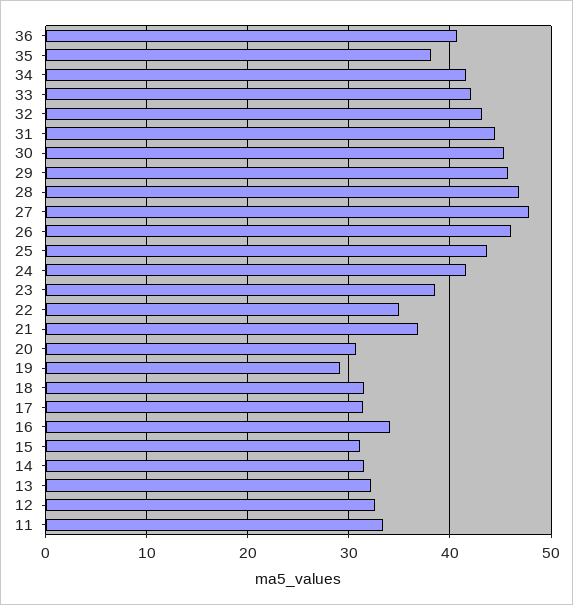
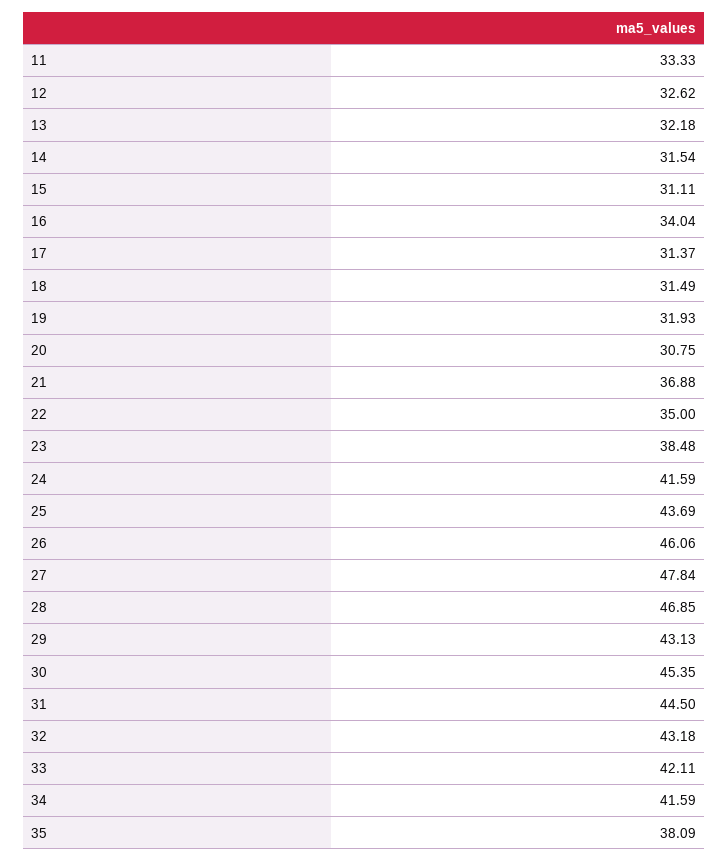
  {
-   "36": 41,
    "35": 38.09,
    "34": 41.59,
    "33": 42.11,
    "32": 43.18,
    "31": 44.5,
    "30": 45.35,
-   "29": 46,
+   "29": 43.13,
    "28": 46.85,
    "27": 47.84,
    "26": 46.06,
    "25": 43.69,
    "24": 41.59,
    "23": 38.48,
    "22": 35,
    "21": 36.88,
    "20": 30.75,
-   "19": 29,
+   "19": 31.93,
    "18": 31.49,
    "17": 31.37,
    "16": 34.04,
    "15": 31.11,
    "14": 31.54,
    "13": 32.18,
    "12": 32.62,
    "11": 33.33
  }

